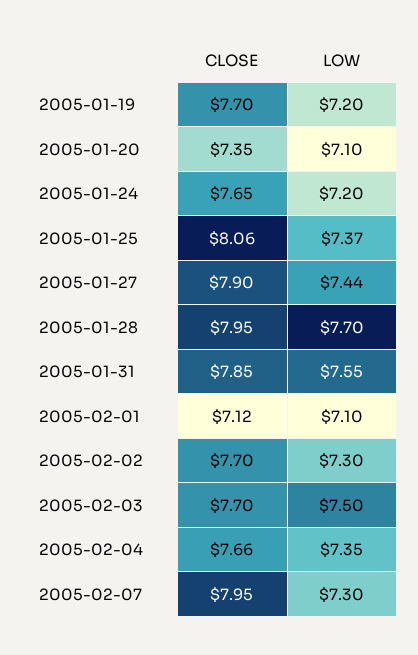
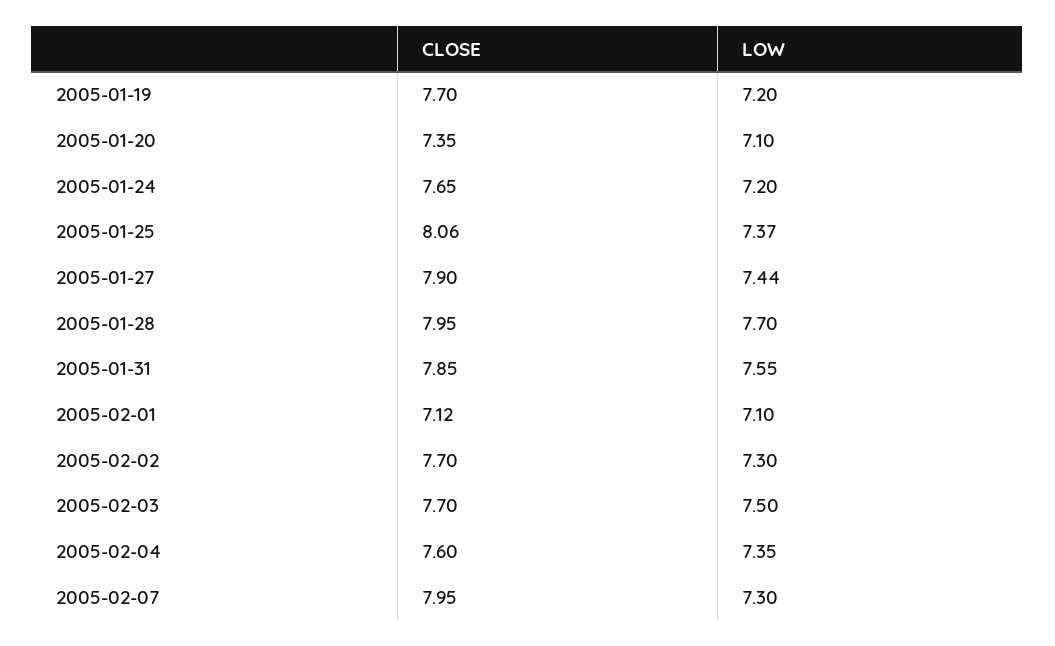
  {
    "CLOSE": {
      "2005-01-19": 7.7,
      "2005-01-20": 7.35,
      "2005-01-24": 7.65,
      "2005-01-25": 8.06,
      "2005-01-27": 7.9,
      "2005-01-28": 7.95,
      "2005-01-31": 7.85,
      "2005-02-01": 7.12,
      "2005-02-02": 7.7,
      "2005-02-03": 7.7,
-     "2005-02-04": 7.66,
+     "2005-02-04": 7.6,
      "2005-02-07": 7.95
    },
    "LOW": {
      "2005-01-19": 7.2,
      "2005-01-20": 7.1,
      "2005-01-24": 7.2,
      "2005-01-25": 7.37,
      "2005-01-27": 7.44,
      "2005-01-28": 7.7,
      "2005-01-31": 7.55,
      "2005-02-01": 7.1,
      "2005-02-02": 7.3,
      "2005-02-03": 7.5,
      "2005-02-04": 7.35,
      "2005-02-07": 7.3
    }
  }

